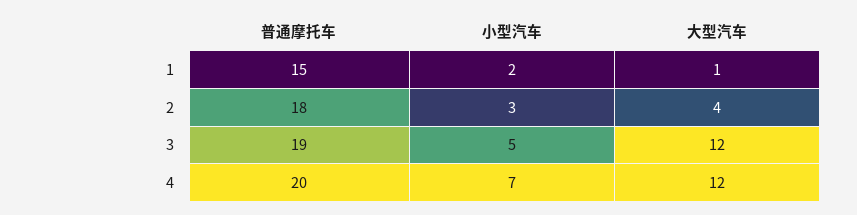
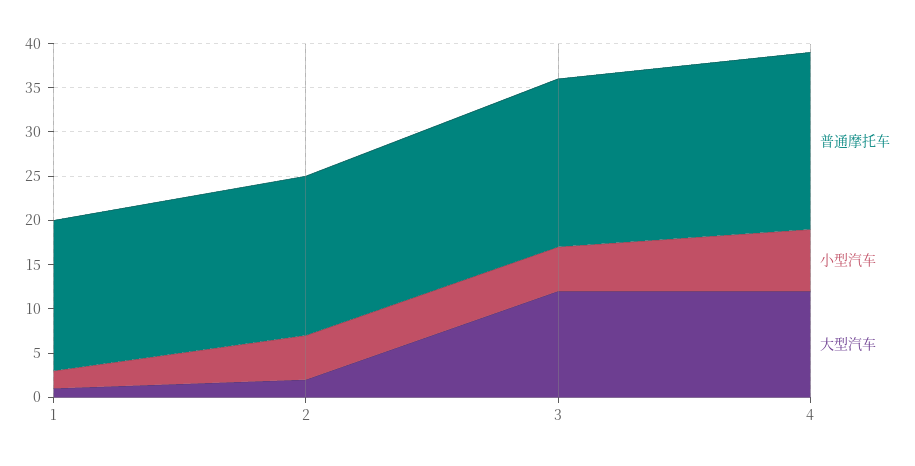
  {
    "普通摩托车": {
-     "1": 15,
+     "1": 17,
      "2": 18,
      "3": 19,
      "4": 20
    },
    "小型汽车": {
      "1": 2,
-     "2": 3,
+     "2": 5,
      "3": 5,
      "4": 7
    },
    "大型汽车": {
      "1": 1,
-     "2": 4,
+     "2": 2,
      "3": 12,
      "4": 12
    }
  }

